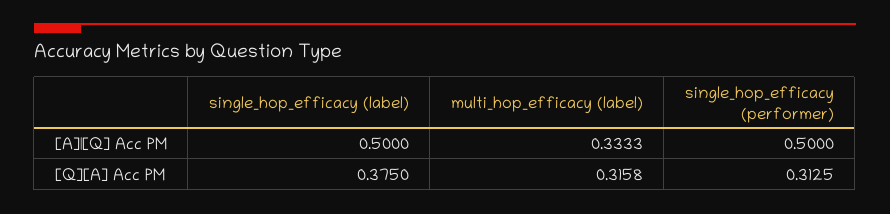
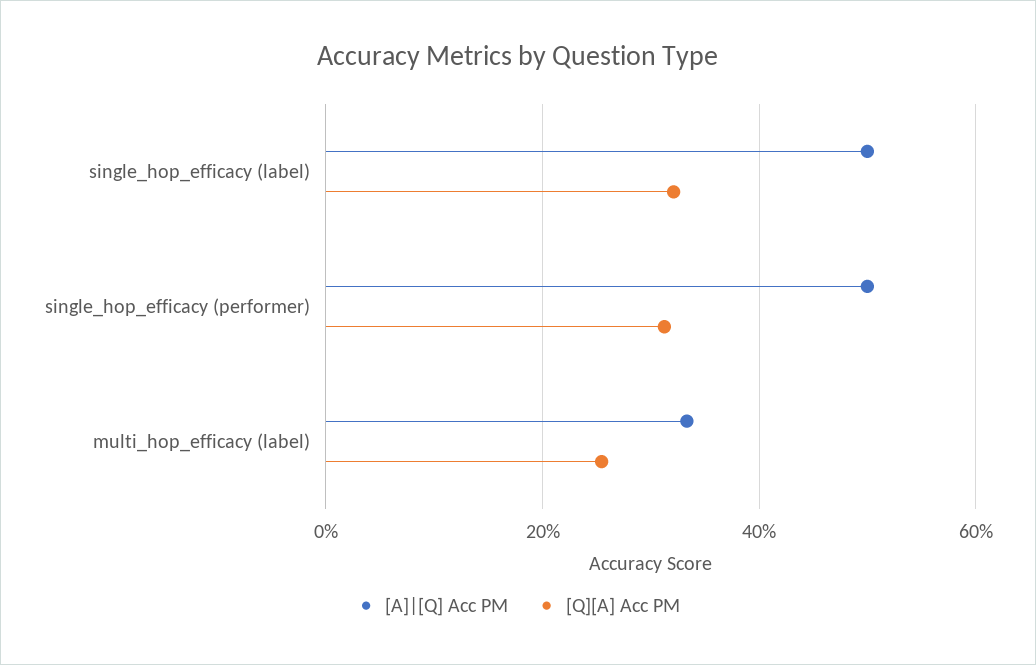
  {
    "[A]|[Q] Acc PM": {
      "single_hop_efficacy (label)": 0.5,
      "multi_hop_efficacy (label)": 0.3333,
      "single_hop_efficacy (performer)": 0.5
    },
    "[Q][A] Acc PM": {
-     "single_hop_efficacy (label)": 0.375,
+     "single_hop_efficacy (label)": 0.32,
-     "multi_hop_efficacy (label)": 0.3158,
+     "multi_hop_efficacy (label)": 0.26,
      "single_hop_efficacy (performer)": 0.3125
    }
  }

